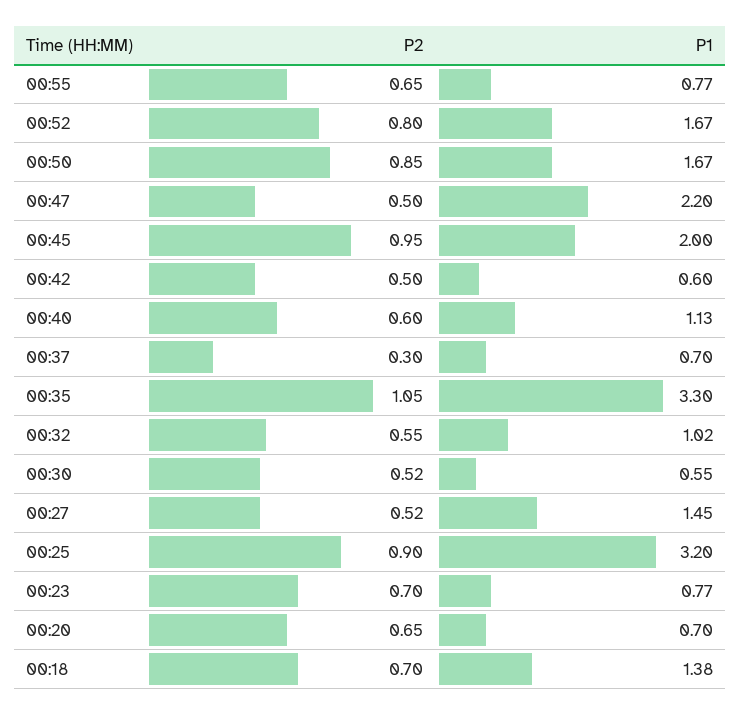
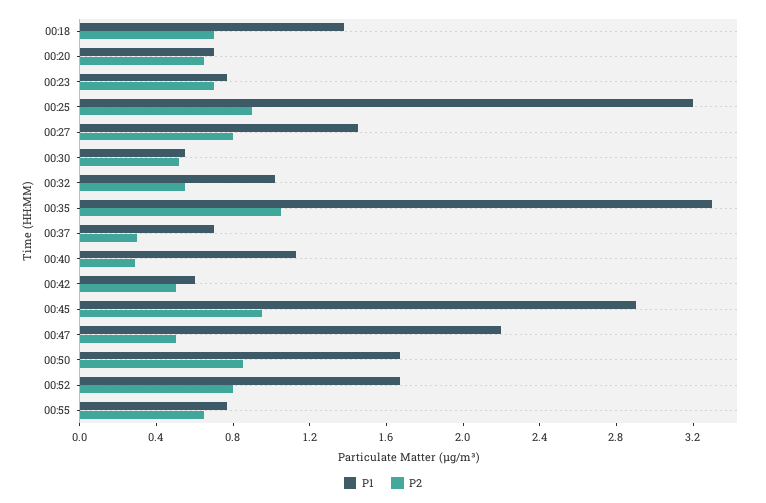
  {
    "P2": {
      "00:55": 0.65,
      "00:52": 0.8,
      "00:50": 0.85,
      "00:47": 0.5,
      "00:45": 0.95,
      "00:42": 0.5,
-     "00:40": 0.6,
+     "00:40": 0.3,
      "00:37": 0.3,
      "00:35": 1.05,
      "00:32": 0.55,
      "00:30": 0.52,
-     "00:27": 0.52,
+     "00:27": 0.8,
      "00:25": 0.9,
      "00:23": 0.7,
      "00:20": 0.65,
      "00:18": 0.7
    },
    "P1": {
      "00:55": 0.77,
      "00:52": 1.67,
      "00:50": 1.67,
      "00:47": 2.2,
-     "00:45": 2,
+     "00:45": 2.9,
      "00:42": 0.6,
      "00:40": 1.13,
      "00:37": 0.7,
      "00:35": 3.3,
      "00:32": 1.02,
      "00:30": 0.55,
      "00:27": 1.45,
      "00:25": 3.2,
      "00:23": 0.77,
      "00:20": 0.7,
      "00:18": 1.38
    }
  }

